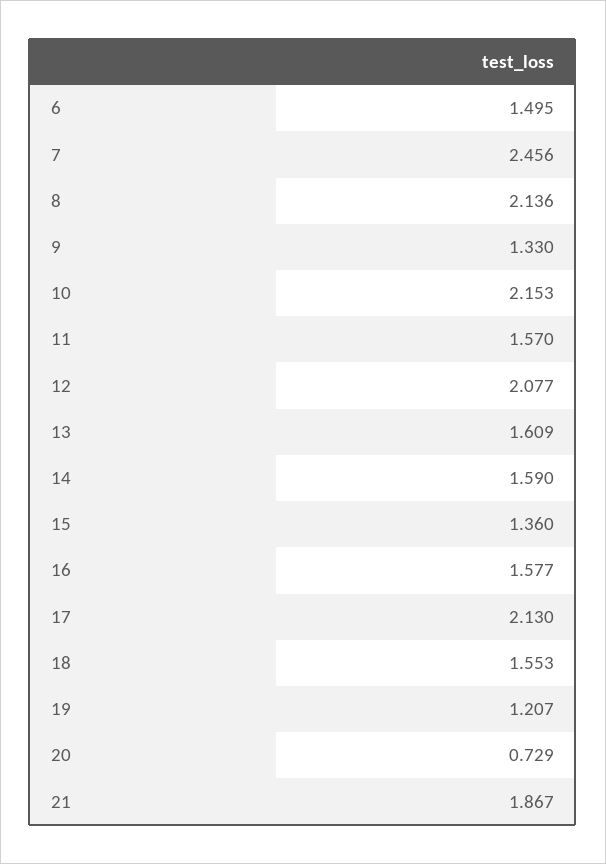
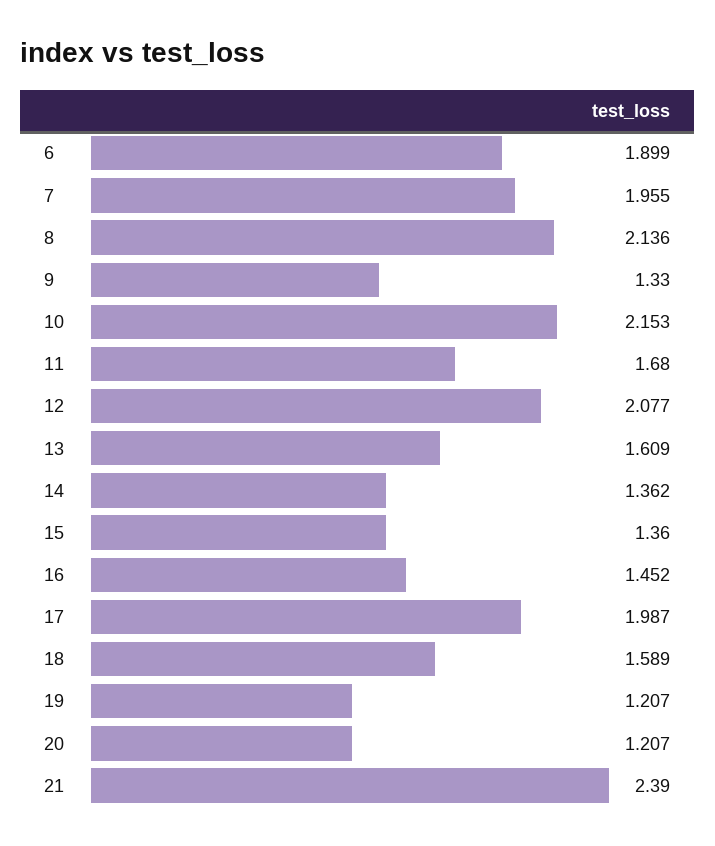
  {
-   "6": 1.495,
+   "6": 1.899,
-   "7": 2.456,
+   "7": 1.955,
    "8": 2.136,
    "9": 1.33,
    "10": 2.153,
-   "11": 1.57,
+   "11": 1.68,
    "12": 2.077,
    "13": 1.609,
-   "14": 1.59,
+   "14": 1.362,
    "15": 1.36,
-   "16": 1.577,
+   "16": 1.452,
-   "17": 2.13,
+   "17": 1.987,
-   "18": 1.553,
+   "18": 1.589,
    "19": 1.207,
-   "20": 0.729,
+   "20": 1.207,
-   "21": 1.867
+   "21": 2.39
  }

